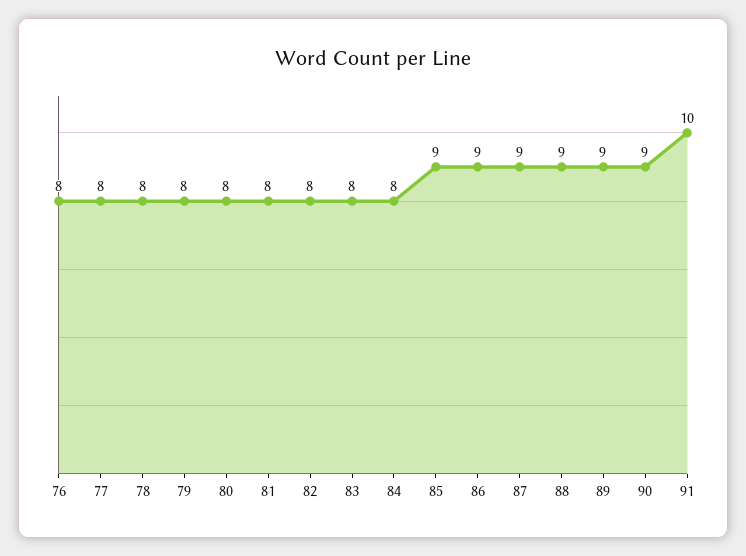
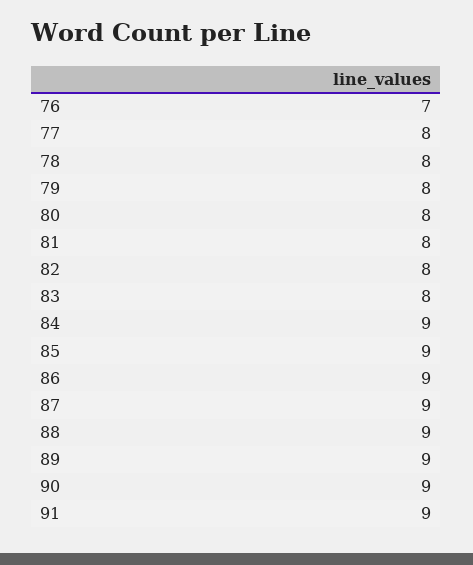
  {
-   "76": 8,
+   "76": 7,
    "77": 8,
    "78": 8,
    "79": 8,
    "80": 8,
    "81": 8,
    "82": 8,
    "83": 8,
-   "84": 8,
+   "84": 9,
    "85": 9,
    "86": 9,
    "87": 9,
    "88": 9,
    "89": 9,
    "90": 9,
-   "91": 10
+   "91": 9
  }

